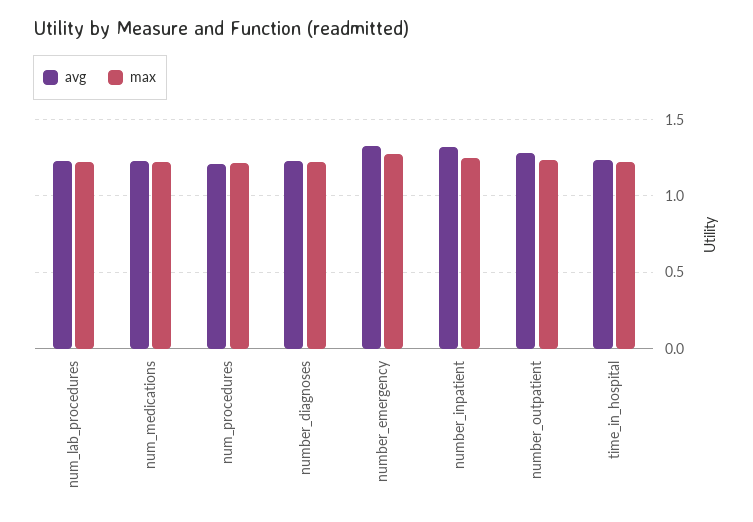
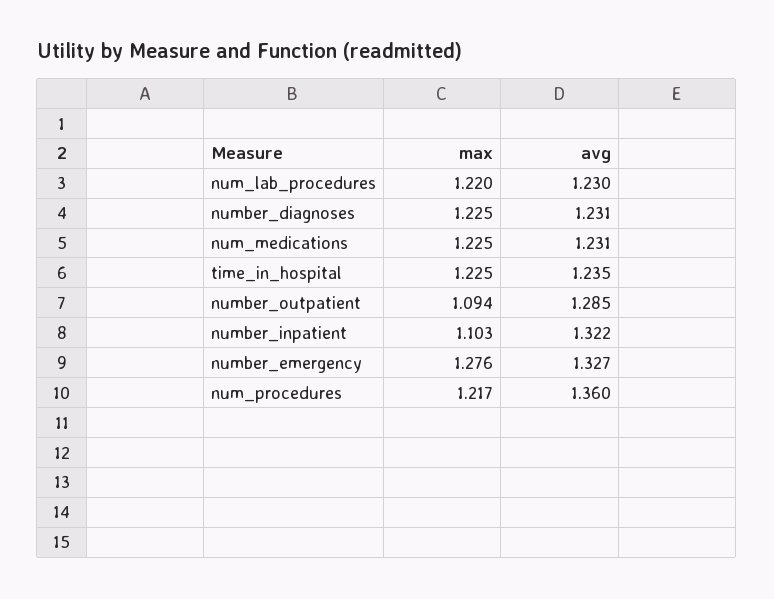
  {
    "avg": {
      "num_lab_procedures": 1.23,
      "num_medications": 1.231,
-     "num_procedures": 1.2,
+     "num_procedures": 1.36,
      "number_diagnoses": 1.231,
      "number_emergency": 1.327,
      "number_inpatient": 1.322,
      "number_outpatient": 1.285,
      "time_in_hospital": 1.235
    },
    "max": {
      "num_lab_procedures": 1.22,
      "num_medications": 1.225,
      "num_procedures": 1.217,
      "number_diagnoses": 1.225,
      "number_emergency": 1.276,
-     "number_inpatient": 1.25,
+     "number_inpatient": 1.103,
-     "number_outpatient": 1.25,
+     "number_outpatient": 1.094,
      "time_in_hospital": 1.225
    }
  }

